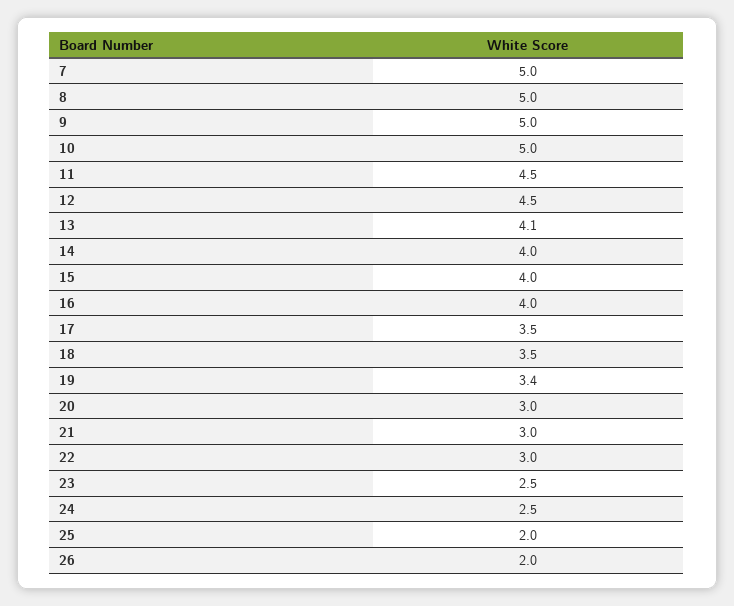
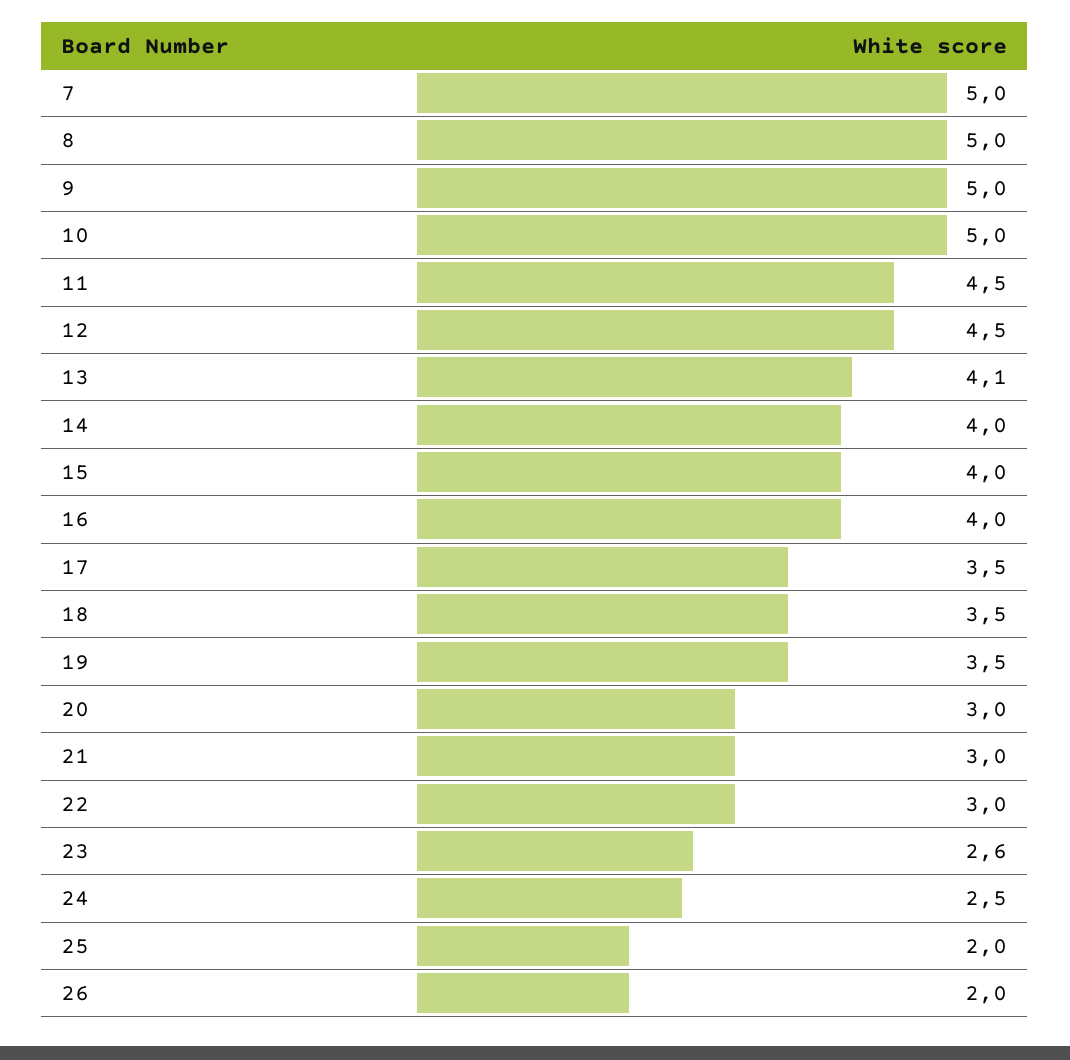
  {
    "7": 5,
    "8": 5,
    "9": 5,
    "10": 5,
    "11": 4.5,
    "12": 4.5,
    "13": 4.1,
    "14": 4,
    "15": 4,
    "16": 4,
    "17": 3.5,
    "18": 3.5,
-   "19": 3.4,
+   "19": 3.5,
    "20": 3,
    "21": 3,
    "22": 3,
-   "23": 2.5,
+   "23": 2.6,
    "24": 2.5,
    "25": 2,
    "26": 2
  }

